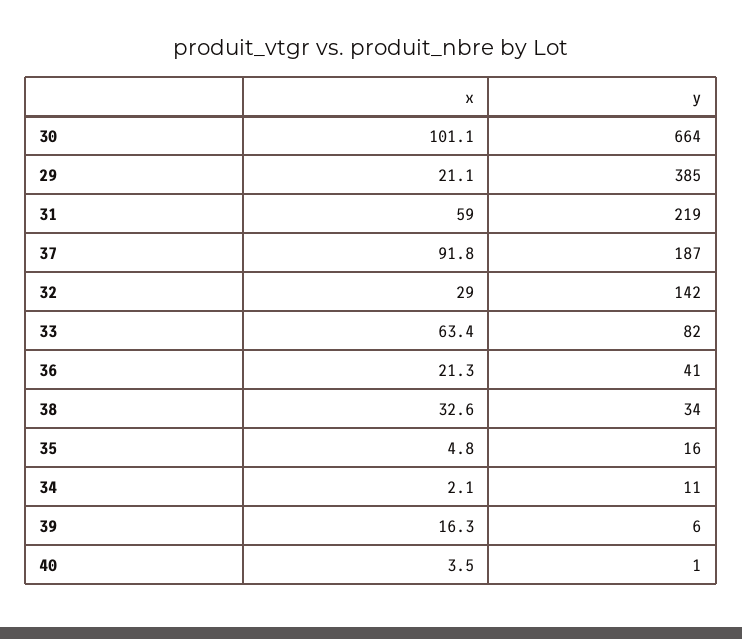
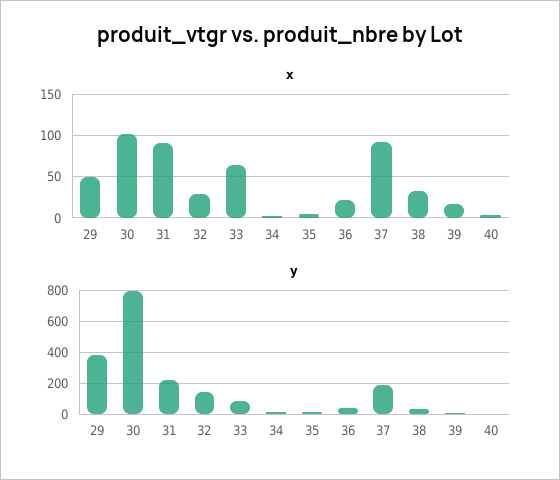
  {
    "x": {
      "30": 101.1,
-     "29": 21.1,
+     "29": 50,
-     "31": 59,
+     "31": 90,
      "37": 91.8,
      "32": 29,
      "33": 63.4,
      "36": 21.3,
      "38": 32.6,
      "35": 4.8,
      "34": 2.1,
      "39": 16.3,
      "40": 3.5
    },
    "y": {
-     "30": 664,
+     "30": 800,
      "29": 385,
      "31": 219,
      "37": 187,
      "32": 142,
      "33": 82,
      "36": 41,
      "38": 34,
      "35": 16,
      "34": 11,
      "39": 6,
      "40": 1
    }
  }

